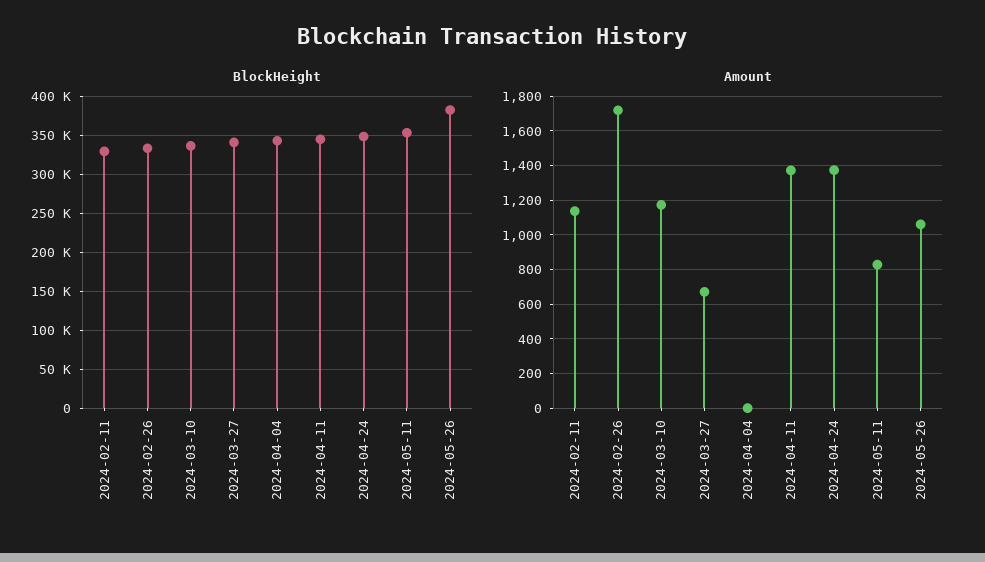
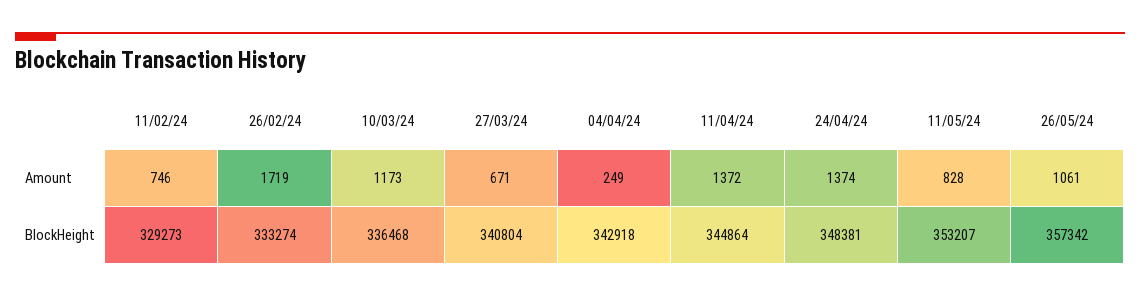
  {
    "BlockHeight": {
      "2024-02-11": 329273,
      "2024-02-26": 333274,
      "2024-03-10": 336468,
      "2024-03-27": 340804,
      "2024-04-04": 342918,
      "2024-04-11": 344864,
      "2024-04-24": 348381,
      "2024-05-11": 353207,
-     "2024-05-26": 380000
+     "2024-05-26": 357342
    },
    "Amount": {
-     "2024-02-11": 1150,
+     "2024-02-11": 746,
      "2024-02-26": 1719,
      "2024-03-10": 1173,
      "2024-03-27": 671,
-     "2024-04-04": 0,
+     "2024-04-04": 249,
      "2024-04-11": 1372,
      "2024-04-24": 1374,
      "2024-05-11": 828,
      "2024-05-26": 1061
    }
  }

